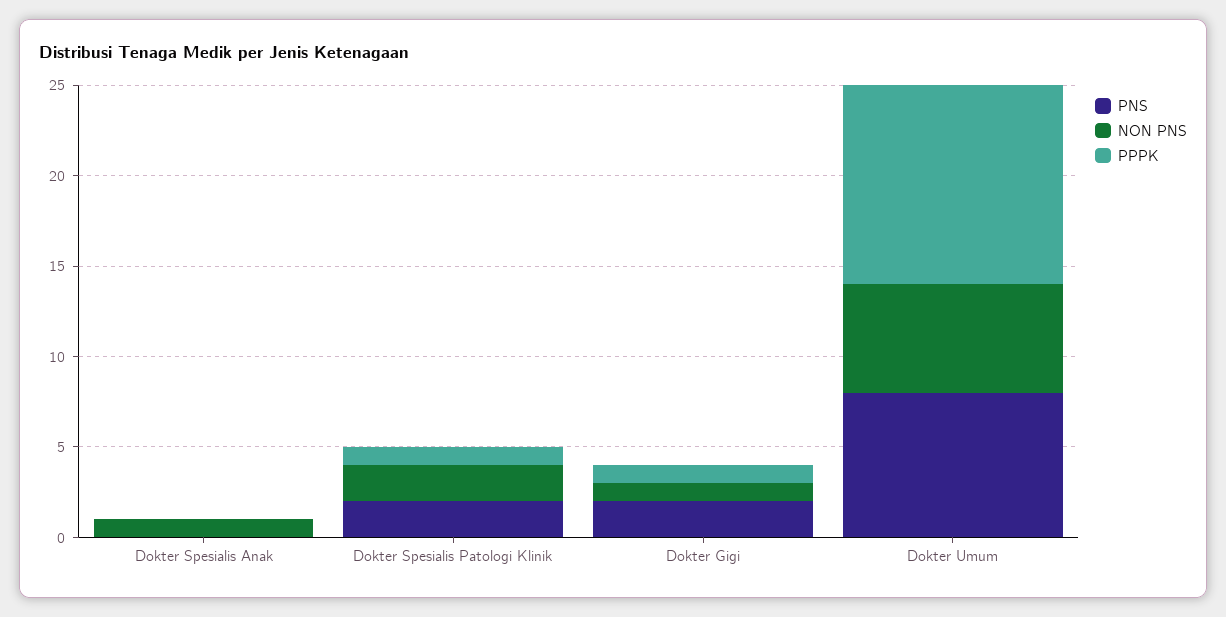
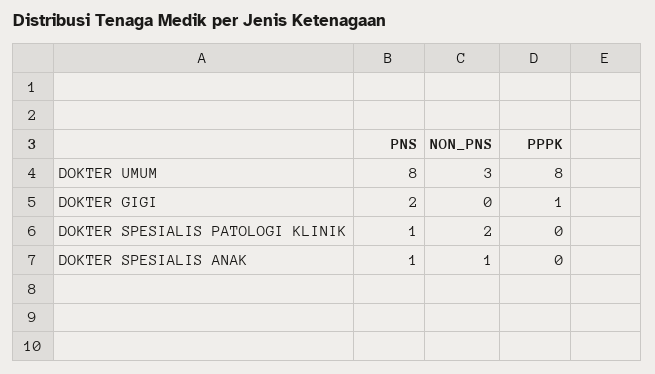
  {
    "PNS": {
-     "Dokter Spesialis Anak": 0,
+     "Dokter Spesialis Anak": 1,
-     "Dokter Spesialis Patologi Klinik": 2,
+     "Dokter Spesialis Patologi Klinik": 1,
      "Dokter Gigi": 2,
      "Dokter Umum": 8
    },
    "NON PNS": {
      "Dokter Spesialis Anak": 1,
      "Dokter Spesialis Patologi Klinik": 2,
-     "Dokter Gigi": 1,
+     "Dokter Gigi": 0,
-     "Dokter Umum": 6
+     "Dokter Umum": 3
    },
    "PPPK": {
      "Dokter Spesialis Anak": 0,
-     "Dokter Spesialis Patologi Klinik": 1,
+     "Dokter Spesialis Patologi Klinik": 0,
      "Dokter Gigi": 1,
-     "Dokter Umum": 11
+     "Dokter Umum": 8
    }
  }

